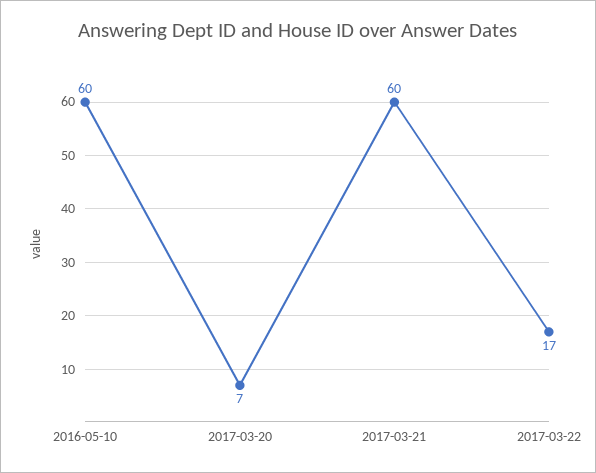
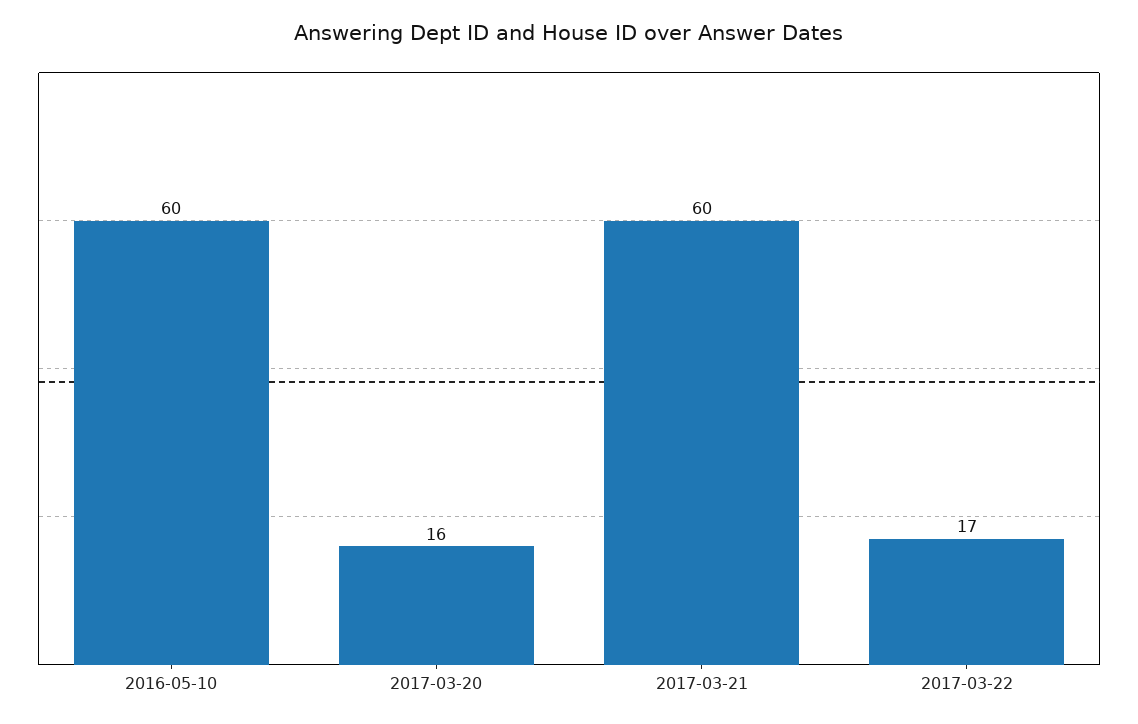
  {
    "2016-05-10": 60,
-   "2017-03-20": 7,
+   "2017-03-20": 16,
    "2017-03-21": 60,
    "2017-03-22": 17
  }

